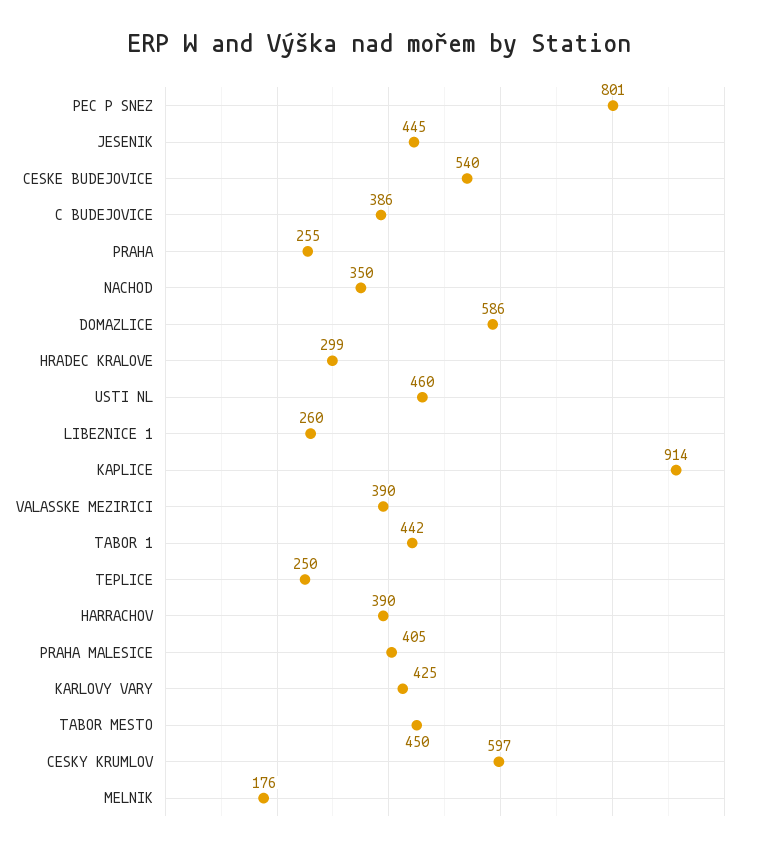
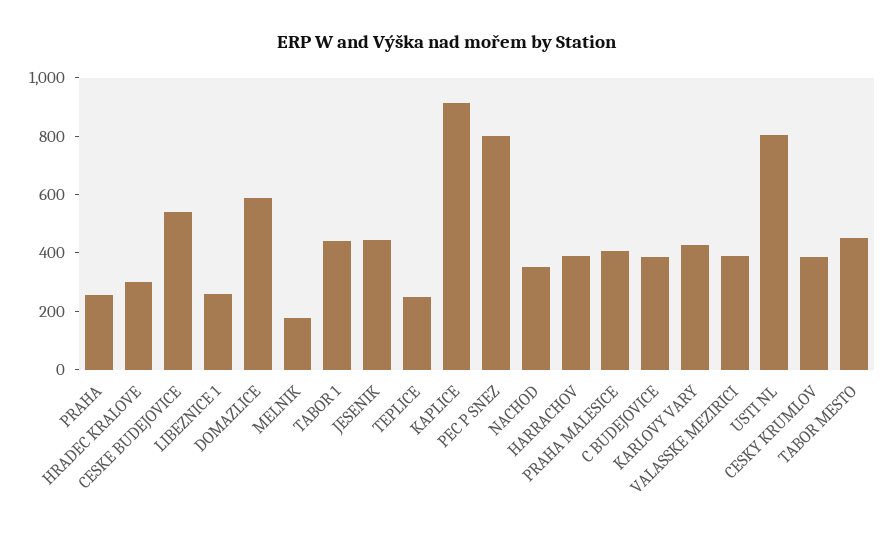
  {
    "PEC P SNEZ": 801,
    "JESENIK": 445,
    "CESKE BUDEJOVICE": 540,
    "C BUDEJOVICE": 386,
    "PRAHA": 255,
    "NACHOD": 350,
    "DOMAZLICE": 586,
    "HRADEC KRALOVE": 299,
-   "USTI NL": 460,
+   "USTI NL": 800,
    "LIBEZNICE 1": 260,
    "KAPLICE": 914,
    "VALASSKE MEZIRICI": 390,
    "TABOR 1": 442,
    "TEPLICE": 250,
    "HARRACHOV": 390,
    "PRAHA MALESICE": 405,
    "KARLOVY VARY": 425,
    "TABOR MESTO": 450,
-   "CESKY KRUMLOV": 597,
+   "CESKY KRUMLOV": 400,
    "MELNIK": 176
  }

